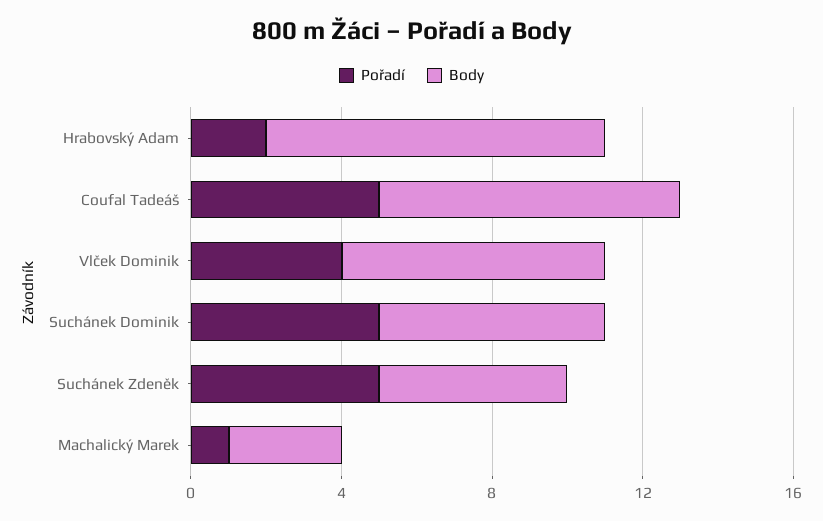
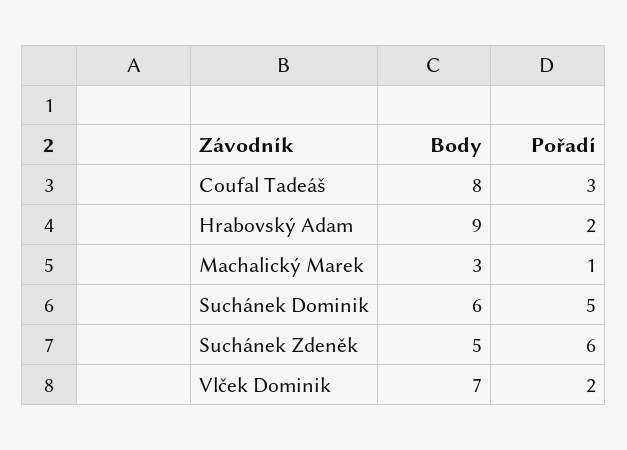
  {
    "Pořadí": {
      "Hrabovský Adam": 2,
-     "Coufal Tadeáš": 5,
+     "Coufal Tadeáš": 3,
-     "Vlček Dominik": 4,
+     "Vlček Dominik": 2,
      "Suchánek Dominik": 5,
-     "Suchánek Zdeněk": 5,
+     "Suchánek Zdeněk": 6,
      "Machalický Marek": 1
    },
    "Body": {
      "Hrabovský Adam": 9,
      "Coufal Tadeáš": 8,
      "Vlček Dominik": 7,
      "Suchánek Dominik": 6,
      "Suchánek Zdeněk": 5,
      "Machalický Marek": 3
    }
  }

